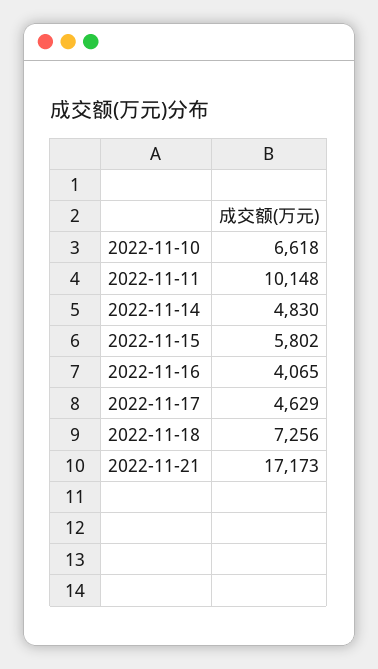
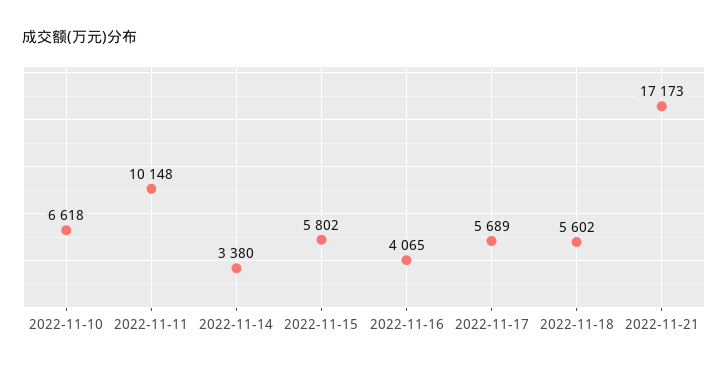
  {
    "2022-11-10": 6618,
    "2022-11-11": 10148,
-   "2022-11-14": 4830,
+   "2022-11-14": 3380,
    "2022-11-15": 5802,
    "2022-11-16": 4065,
-   "2022-11-17": 4629,
+   "2022-11-17": 5689,
-   "2022-11-18": 7256,
+   "2022-11-18": 5602,
    "2022-11-21": 17173
  }

